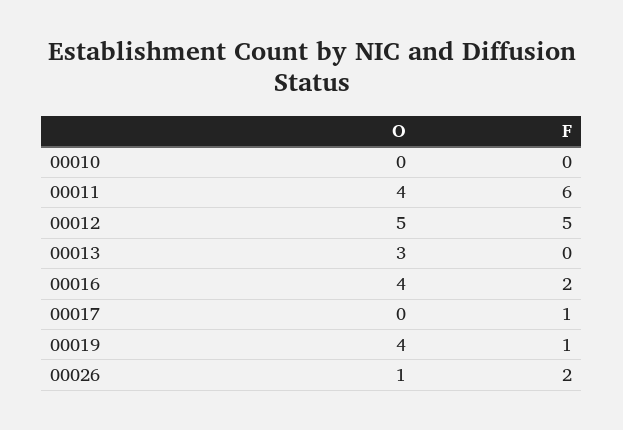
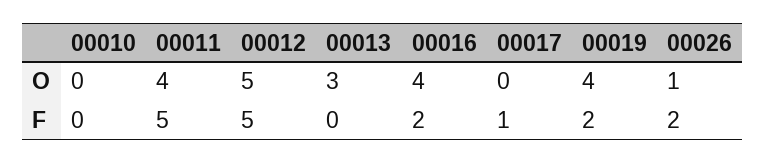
  {
    "O": {
      "00010": 0,
      "00011": 4,
      "00012": 5,
      "00013": 3,
      "00016": 4,
      "00017": 0,
      "00019": 4,
      "00026": 1
    },
    "F": {
      "00010": 0,
-     "00011": 6,
+     "00011": 5,
      "00012": 5,
      "00013": 0,
      "00016": 2,
      "00017": 1,
-     "00019": 1,
+     "00019": 2,
      "00026": 2
    }
  }

